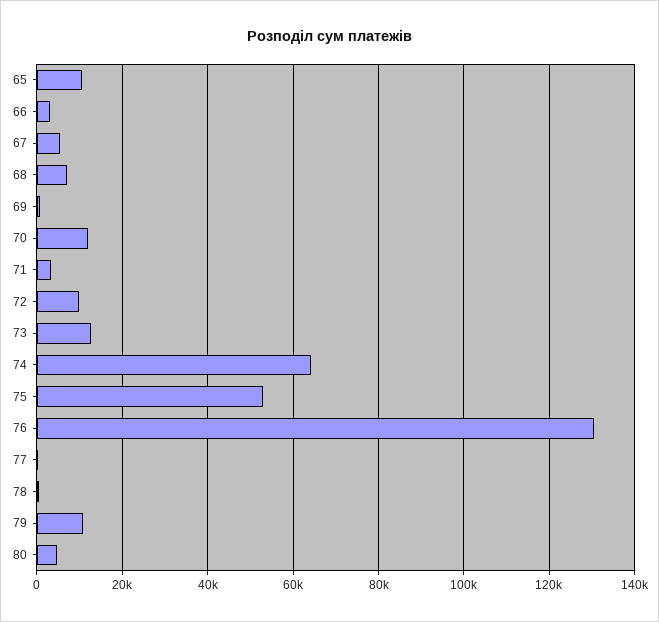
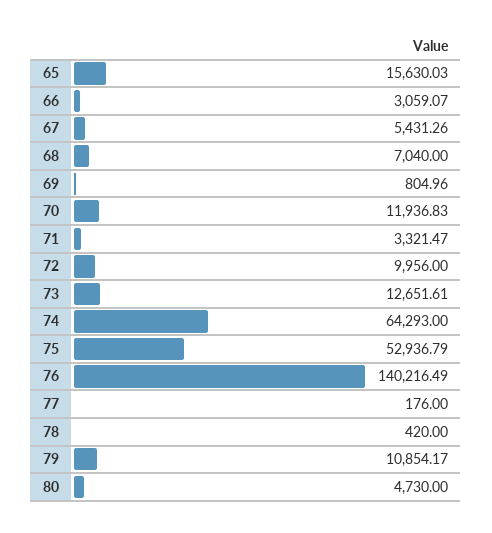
  {
-   "65": 10000,
+   "65": 15630.03,
    "66": 3059.07,
    "67": 5431.26,
    "68": 7040,
    "69": 804.96,
    "70": 11936.83,
    "71": 3321.47,
    "72": 9956,
    "73": 12651.61,
    "74": 64293,
    "75": 52936.79,
-   "76": 130000,
+   "76": 140216.49,
    "77": 176,
    "78": 420,
    "79": 10854.17,
    "80": 4730
  }

